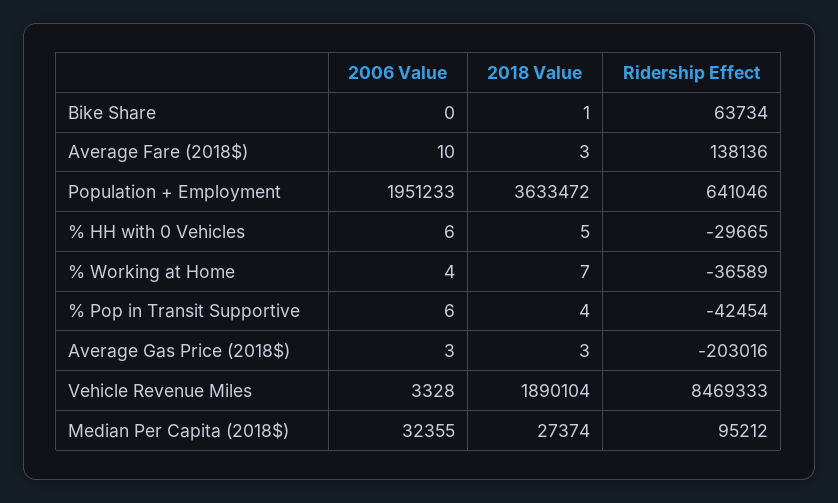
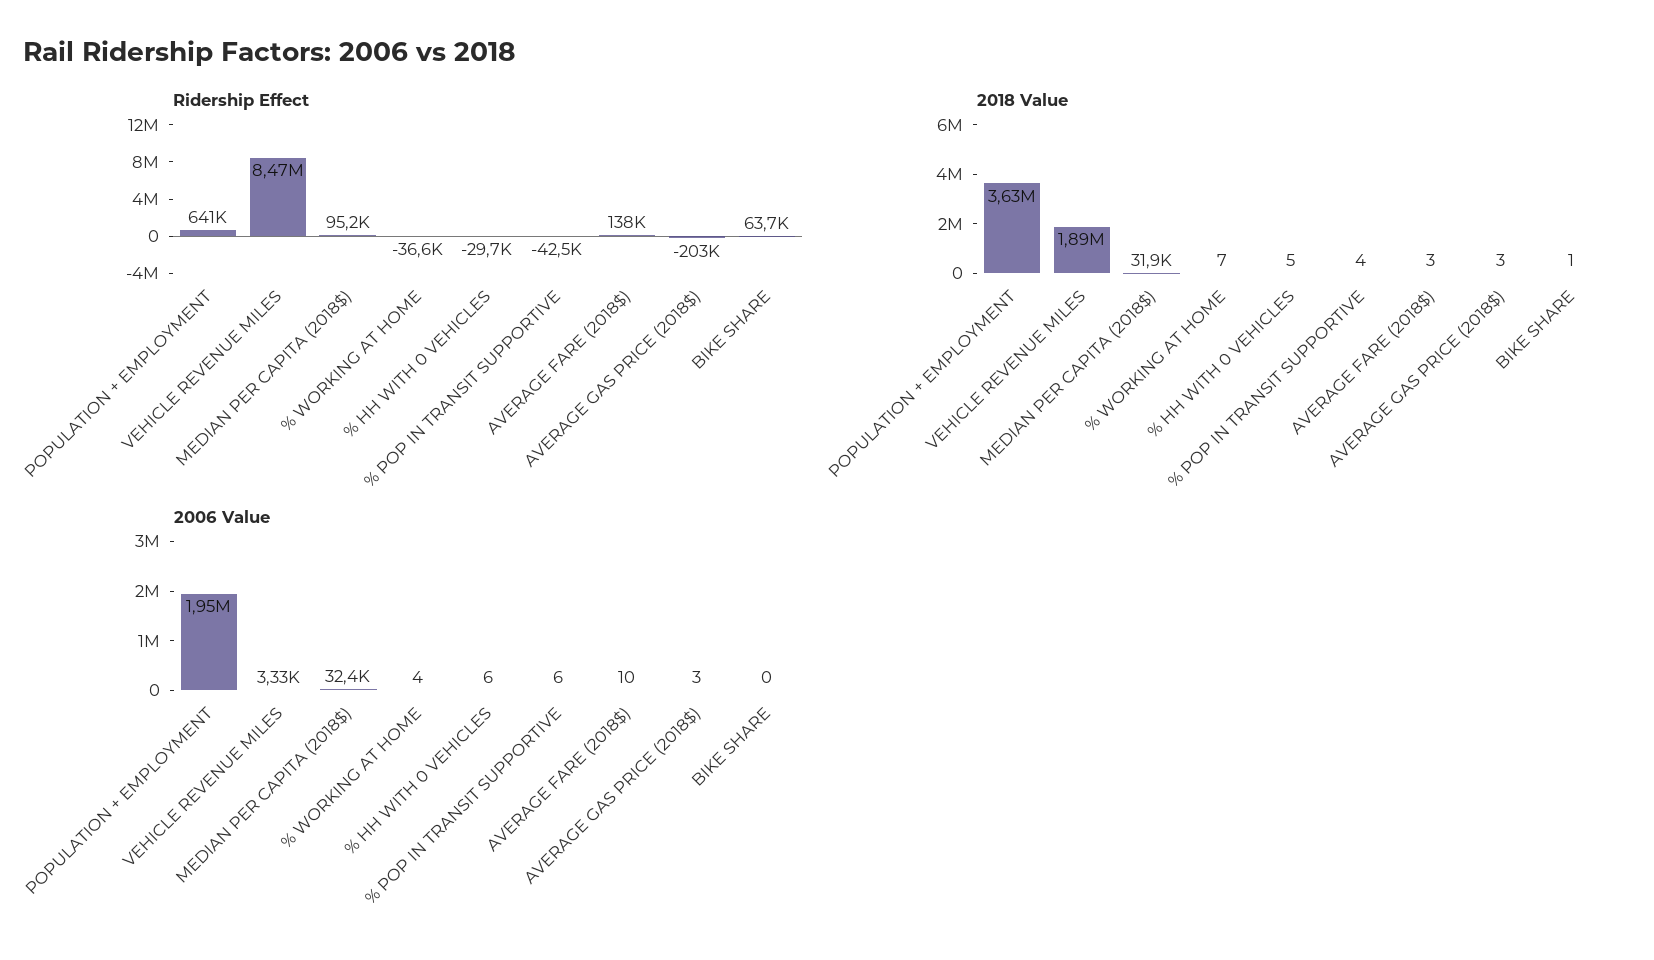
  {
    "2006 Value": {
      "Bike Share": 0,
      "Average Fare (2018$)": 10,
      "Population + Employment": 1951233,
      "% HH with 0 Vehicles": 6,
      "% Working at Home": 4,
      "% Pop in Transit Supportive": 6,
      "Average Gas Price (2018$)": 3,
      "Vehicle Revenue Miles": 3328,
      "Median Per Capita (2018$)": 32355
    },
    "2018 Value": {
      "Bike Share": 1,
      "Average Fare (2018$)": 3,
      "Population + Employment": 3633472,
      "% HH with 0 Vehicles": 5,
      "% Working at Home": 7,
      "% Pop in Transit Supportive": 4,
      "Average Gas Price (2018$)": 3,
      "Vehicle Revenue Miles": 1890104,
-     "Median Per Capita (2018$)": 27374
+     "Median Per Capita (2018$)": 31900
    },
    "Ridership Effect": {
      "Bike Share": 63734,
      "Average Fare (2018$)": 138136,
      "Population + Employment": 641046,
      "% HH with 0 Vehicles": -29665,
      "% Working at Home": -36589,
      "% Pop in Transit Supportive": -42454,
      "Average Gas Price (2018$)": -203016,
      "Vehicle Revenue Miles": 8469333,
      "Median Per Capita (2018$)": 95212
    }
  }

